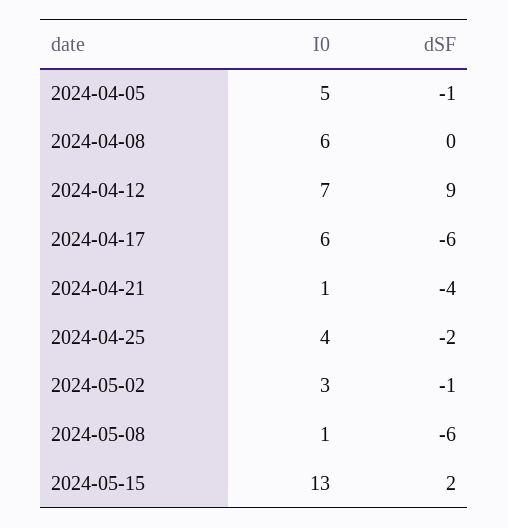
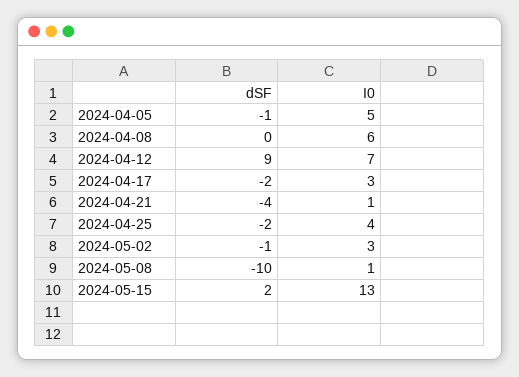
  {
    "I0": {
      "2024-04-05": 5,
      "2024-04-08": 6,
      "2024-04-12": 7,
-     "2024-04-17": 6,
+     "2024-04-17": 3,
      "2024-04-21": 1,
      "2024-04-25": 4,
      "2024-05-02": 3,
      "2024-05-08": 1,
      "2024-05-15": 13
    },
    "dSF": {
      "2024-04-05": -1,
      "2024-04-08": 0,
      "2024-04-12": 9,
-     "2024-04-17": -6,
+     "2024-04-17": -2,
      "2024-04-21": -4,
      "2024-04-25": -2,
      "2024-05-02": -1,
-     "2024-05-08": -6,
+     "2024-05-08": -10,
      "2024-05-15": 2
    }
  }

